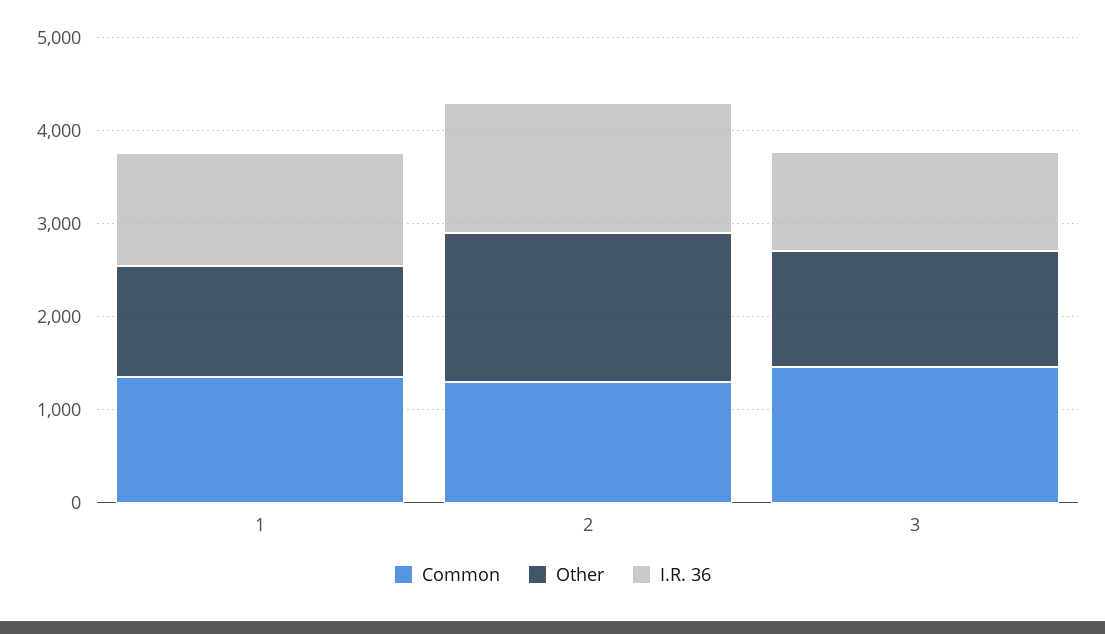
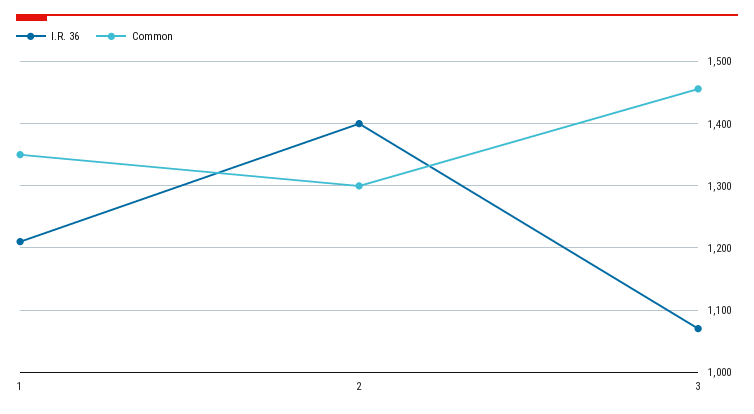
  {
    "Common": {
      "1": 1350,
      "2": 1300,
      "3": 1460
    },
-   "Other": {
-     "1": 1200,
-     "2": 1600,
-     "3": 1200
-   },
    "I.R. 36": {
      "1": 1210,
      "2": 1400,
      "3": 1070
    }
  }

